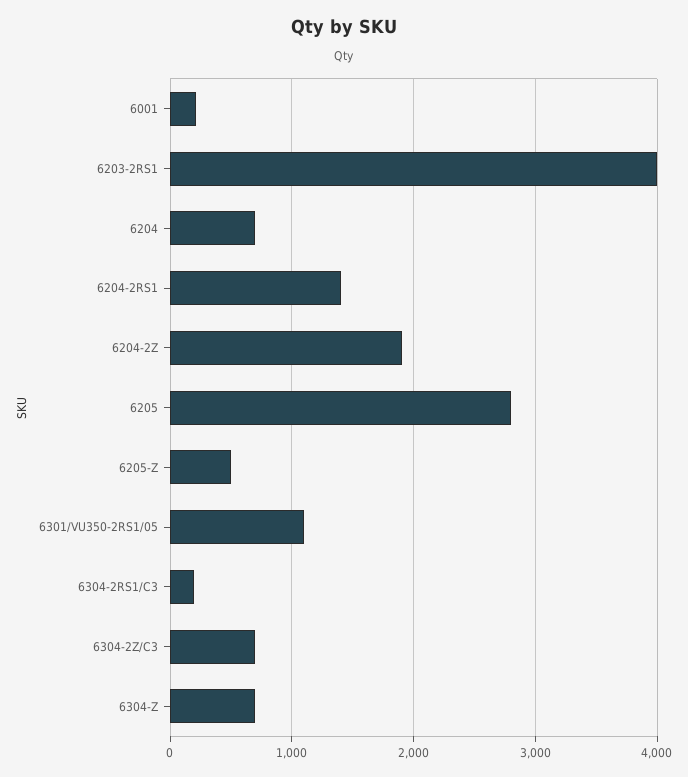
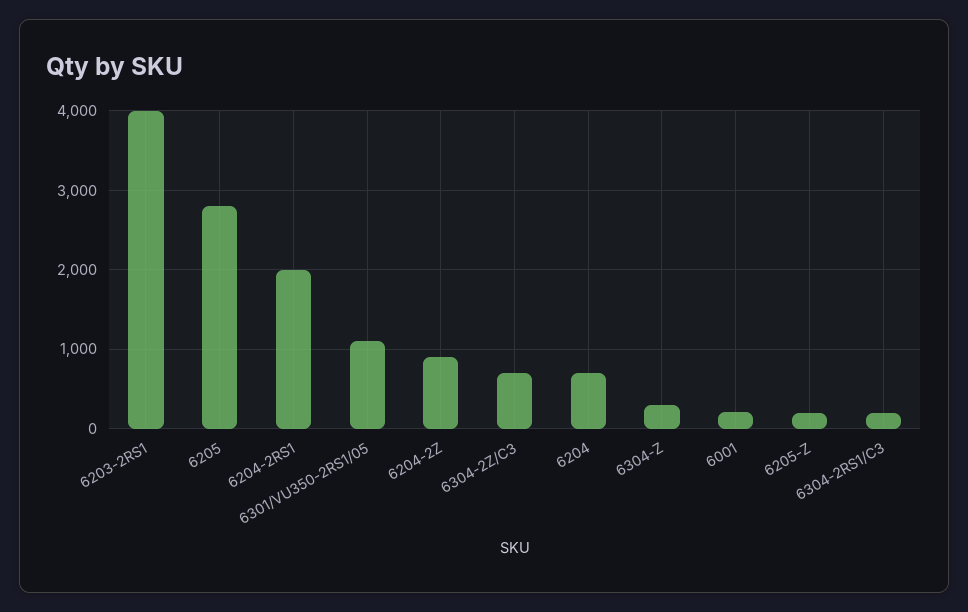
  {
    "6001": 200,
    "6203-2RS1": 4000,
    "6204": 700,
-   "6204-2RS1": 1400,
+   "6204-2RS1": 2000,
-   "6204-2Z": 1900,
+   "6204-2Z": 900,
    "6205": 2800,
-   "6205-Z": 500,
+   "6205-Z": 200,
    "6301/VU350-2RS1/05": 1100,
    "6304-2RS1/C3": 200,
    "6304-2Z/C3": 700,
-   "6304-Z": 700
+   "6304-Z": 300
  }

